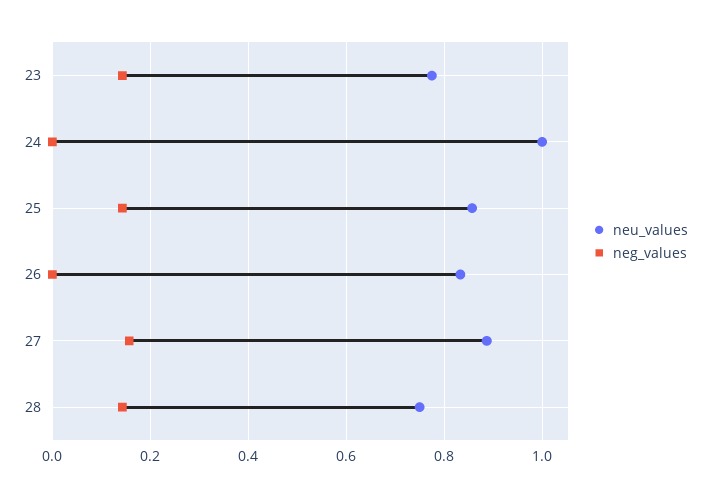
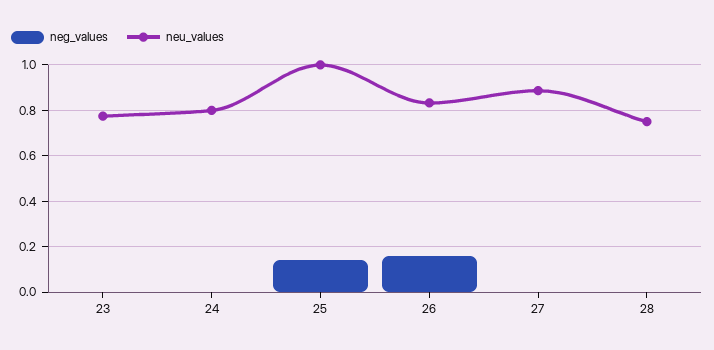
  {
    "neu_values": {
      "23": 0.78,
-     "24": 1,
+     "24": 0.8,
-     "25": 0.86,
+     "25": 1,
      "26": 0.84,
      "27": 0.88,
      "28": 0.76
    },
    "neg_values": {
-     "23": 0.14,
+     "23": 0,
      "24": 0,
      "25": 0.14,
-     "26": 0,
+     "26": 0.15,
-     "27": 0.16,
+     "27": 0,
-     "28": 0.14
+     "28": 0
    }
  }

